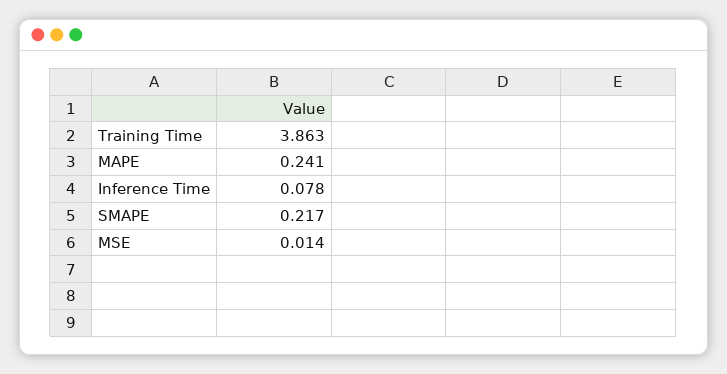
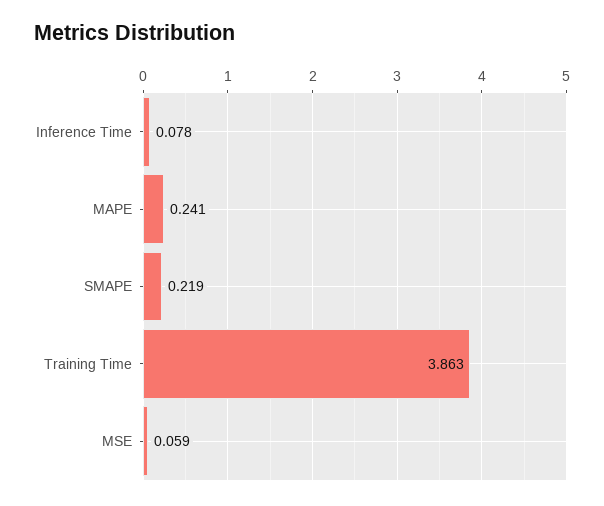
  {
    "Training Time": 3.863,
    "MAPE": 0.241,
    "Inference Time": 0.078,
-   "SMAPE": 0.217,
+   "SMAPE": 0.219,
-   "MSE": 0.014
+   "MSE": 0.059
  }

